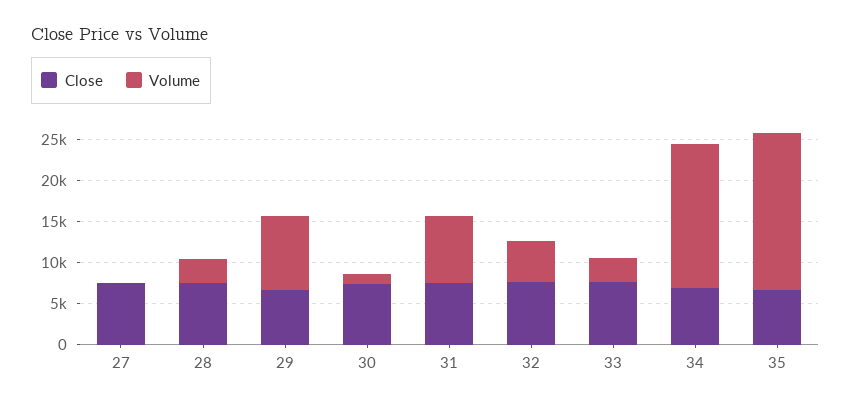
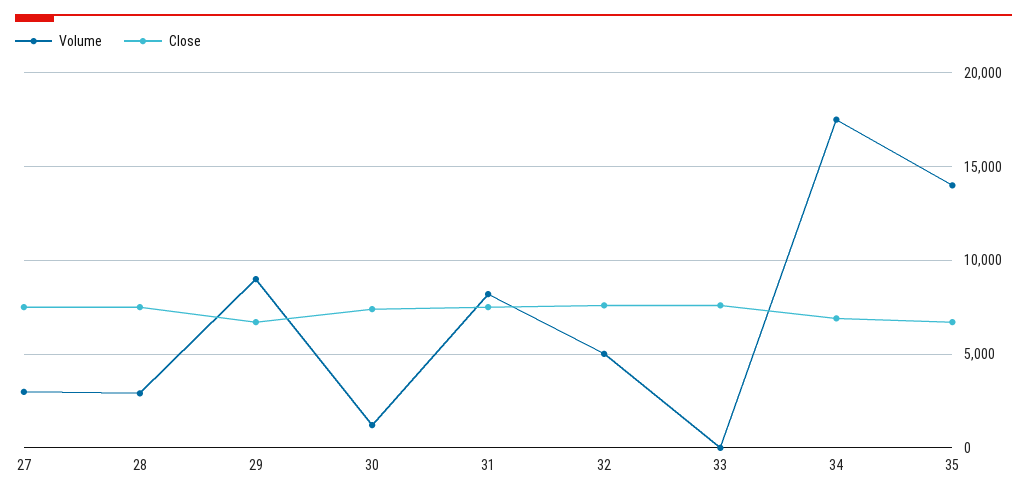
  {
    "Close": {
      "27": 7500,
      "28": 7500,
      "29": 6500,
      "30": 7500,
      "31": 7500,
      "32": 7500,
      "33": 7500,
      "34": 7000,
      "35": 6500
    },
    "Volume": {
-     "27": 0,
+     "27": 3000,
      "28": 3000,
      "29": 9000,
      "30": 1000,
      "31": 8000,
      "32": 5000,
-     "33": 3000,
+     "33": 0,
      "34": 17500,
-     "35": 19000
+     "35": 14000
    }
  }

